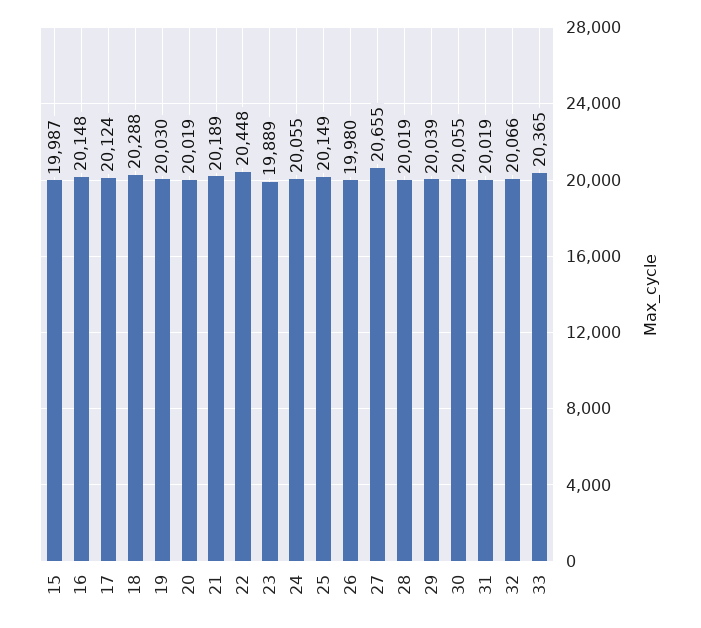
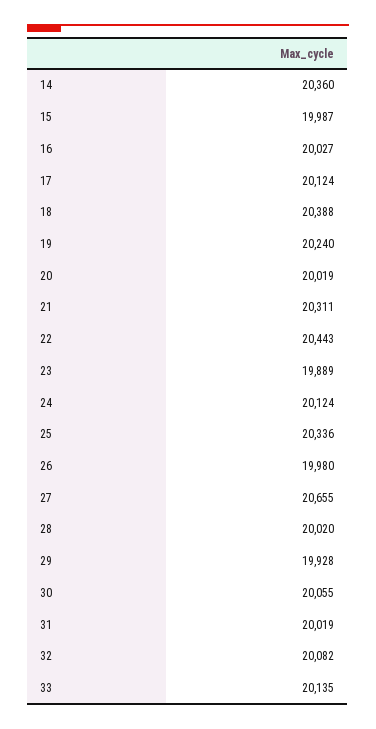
  {
    "15": 19987,
-   "16": 20148,
+   "16": 20027,
    "17": 20124,
-   "18": 20288,
+   "18": 20388,
-   "19": 20030,
+   "19": 20240,
    "20": 20019,
-   "21": 20189,
+   "21": 20311,
-   "22": 20448,
+   "22": 20443,
    "23": 19889,
-   "24": 20055,
+   "24": 20124,
-   "25": 20149,
+   "25": 20336,
    "26": 19980,
    "27": 20655,
-   "28": 20019,
+   "28": 20020,
-   "29": 20039,
+   "29": 19928,
    "30": 20055,
    "31": 20019,
-   "32": 20066,
+   "32": 20082,
-   "33": 20365
+   "33": 20135,
+   "14": 20360
  }

